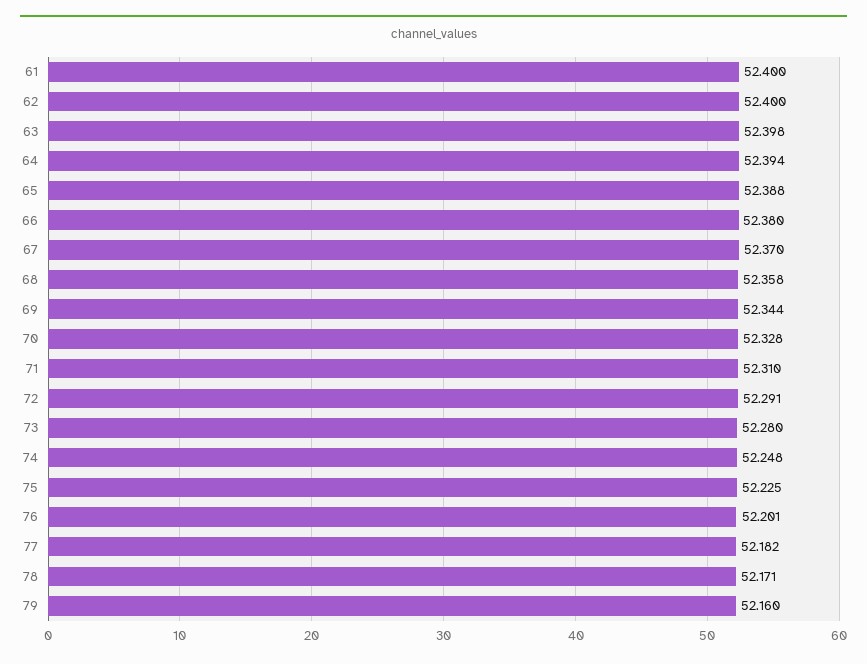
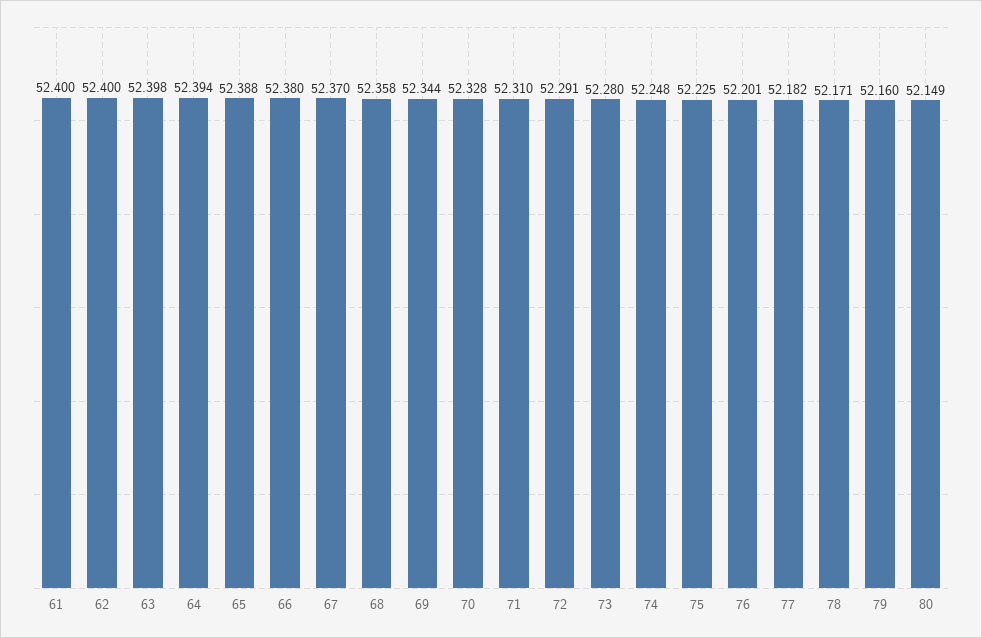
  {
    "61": 52.4,
    "62": 52.4,
    "63": 52.398,
    "64": 52.394,
    "65": 52.388,
    "66": 52.38,
    "67": 52.37,
    "68": 52.358,
    "69": 52.344,
    "70": 52.328,
    "71": 52.31,
    "72": 52.291,
    "73": 52.28,
    "74": 52.248,
    "75": 52.225,
    "76": 52.201,
    "77": 52.182,
    "78": 52.171,
-   "79": 52.16
+   "79": 52.16,
+   "80": 52.149
  }

